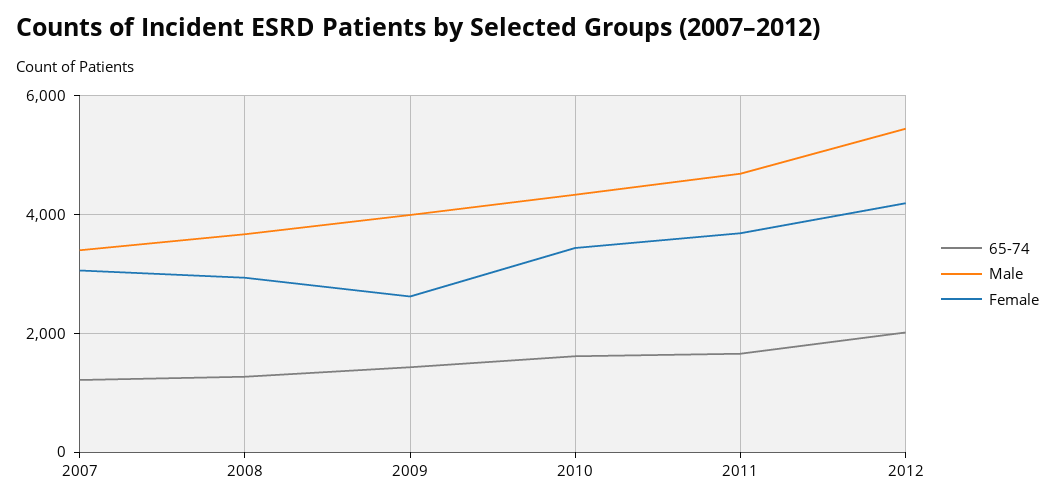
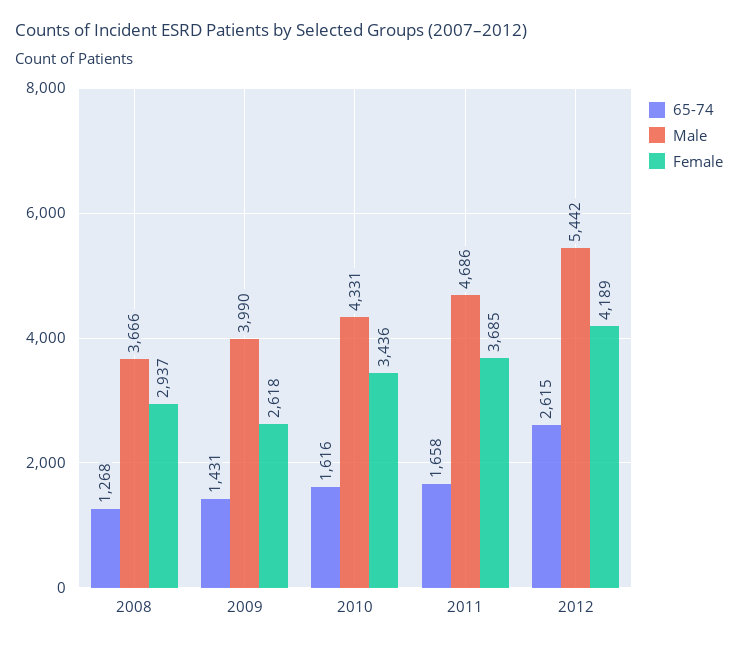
  {
    "65-74": {
-     "2007": 1200,
      "2008": 1268,
      "2009": 1431,
      "2010": 1616,
      "2011": 1658,
-     "2012": 2000
+     "2012": 2615
    },
    "Male": {
-     "2007": 3400,
      "2008": 3666,
      "2009": 3990,
      "2010": 4331,
      "2011": 4686,
      "2012": 5442
    },
    "Female": {
-     "2007": 3000,
      "2008": 2937,
      "2009": 2618,
      "2010": 3436,
      "2011": 3685,
      "2012": 4189
    }
  }

